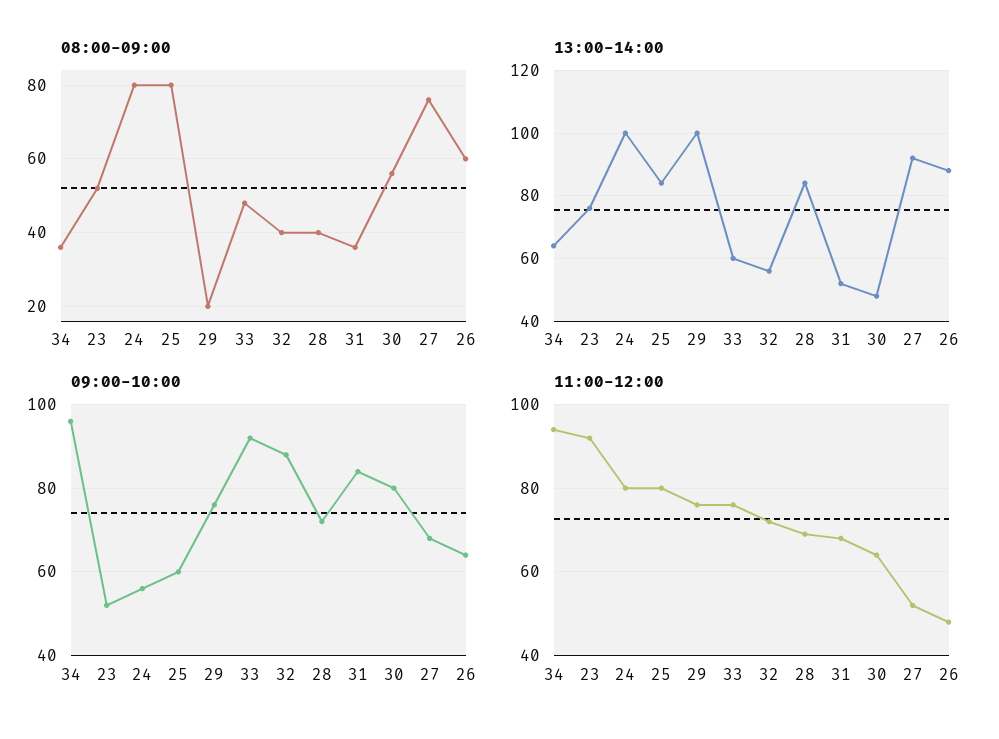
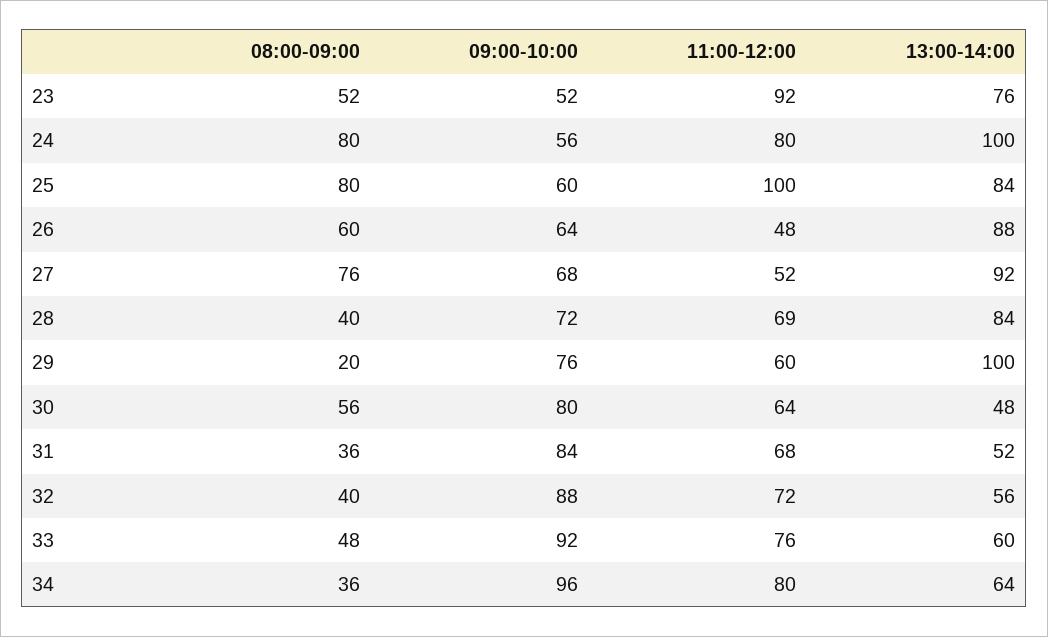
  {
    "08:00-09:00": {
      "34": 36,
      "23": 52,
      "24": 80,
      "25": 80,
      "29": 20,
      "33": 48,
      "32": 40,
      "28": 40,
      "31": 36,
      "30": 56,
      "27": 76,
      "26": 60
    },
    "13:00-14:00": {
      "34": 64,
      "23": 76,
      "24": 100,
      "25": 84,
      "29": 100,
      "33": 60,
      "32": 56,
      "28": 84,
      "31": 52,
      "30": 48,
      "27": 92,
      "26": 88
    },
    "09:00-10:00": {
      "34": 96,
      "23": 52,
      "24": 56,
      "25": 60,
      "29": 76,
      "33": 92,
      "32": 88,
      "28": 72,
      "31": 84,
      "30": 80,
      "27": 68,
      "26": 64
    },
    "11:00-12:00": {
-     "34": 95,
+     "34": 80,
      "23": 92,
      "24": 80,
-     "25": 80,
+     "25": 100,
-     "29": 75,
+     "29": 60,
      "33": 76,
      "32": 72,
      "28": 69,
      "31": 68,
      "30": 64,
      "27": 52,
      "26": 48
    }
  }

